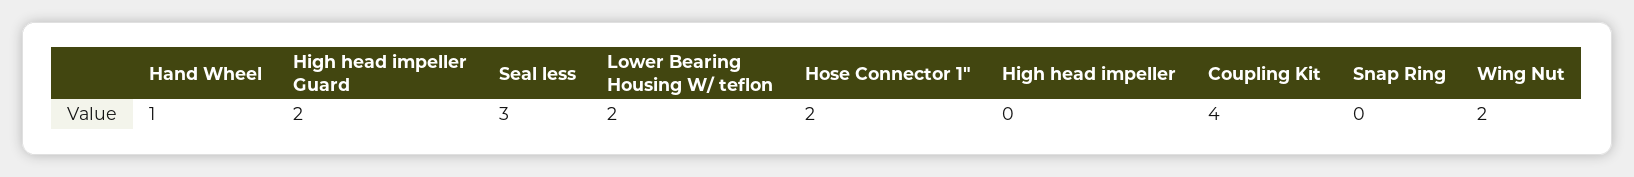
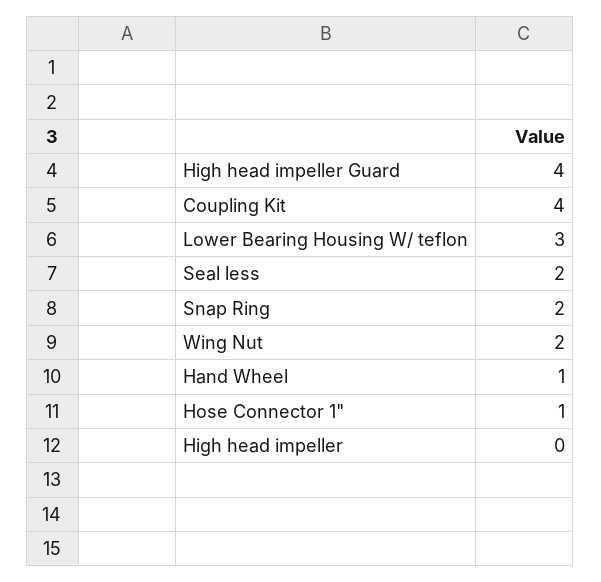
  {
    "Hand Wheel": 1,
-   "High head impeller Guard": 2,
+   "High head impeller Guard": 4,
-   "Seal less": 3,
+   "Seal less": 2,
-   "Lower Bearing Housing W/ teflon": 2,
+   "Lower Bearing Housing W/ teflon": 3,
-   "Hose Connector 1\"": 2,
+   "Hose Connector 1\"": 1,
    "High head impeller": 0,
    "Coupling Kit": 4,
-   "Snap Ring": 0,
+   "Snap Ring": 2,
    "Wing Nut": 2
  }

